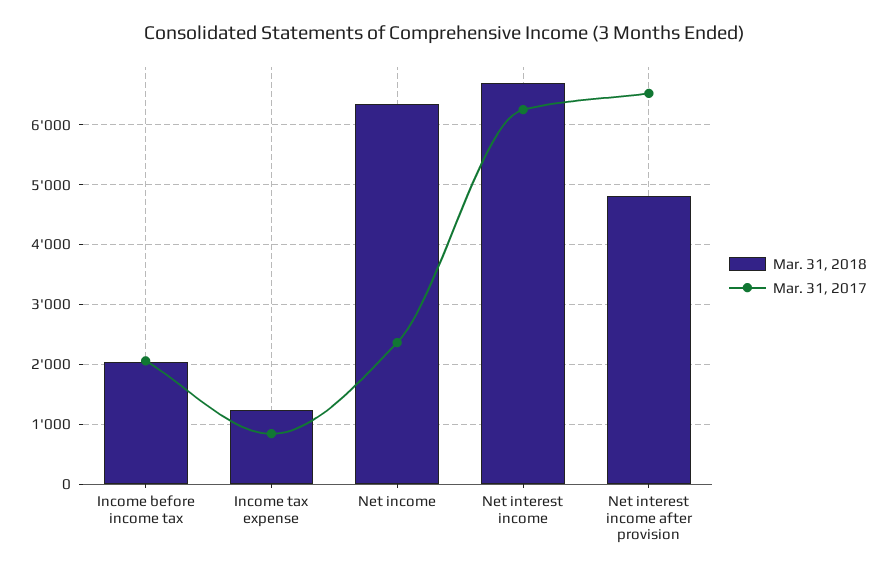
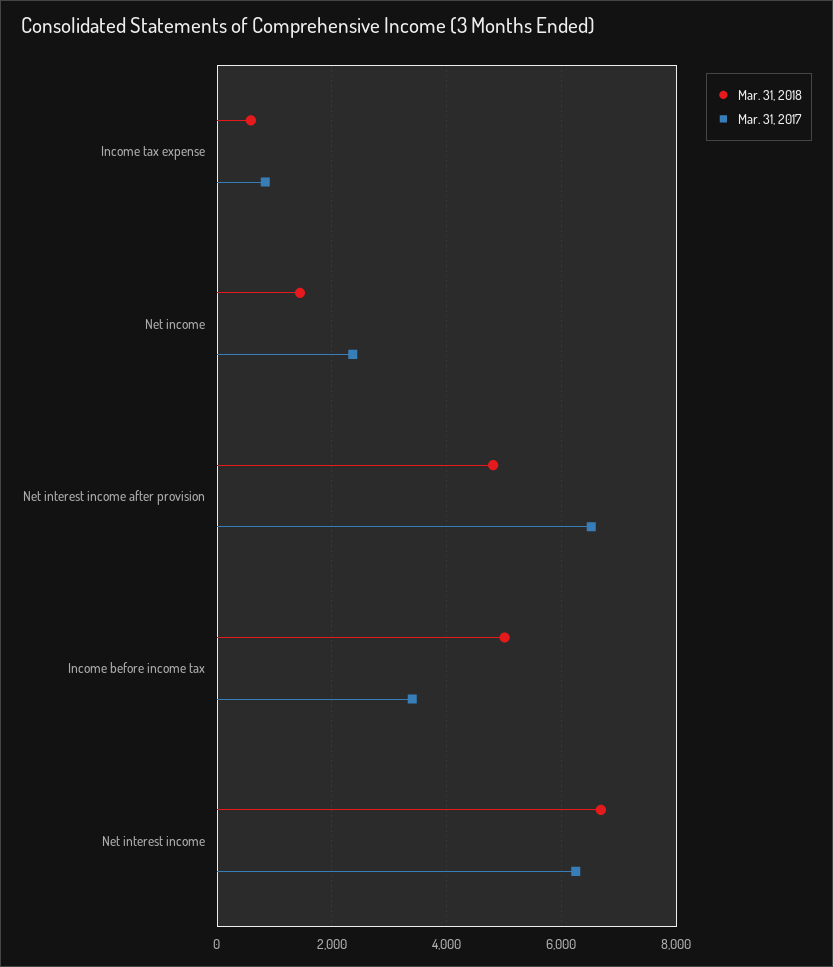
  {
    "Mar. 31, 2018": {
-     "Income before income tax": 2000,
+     "Income before income tax": 5000,
-     "Income tax expense": 1200,
+     "Income tax expense": 600,
-     "Net income": 6400,
+     "Net income": 1400,
      "Net interest income": 6600,
      "Net interest income after provision": 4800
    },
    "Mar. 31, 2017": {
-     "Income before income tax": 2000,
+     "Income before income tax": 3400,
      "Income tax expense": 800,
      "Net income": 2400,
      "Net interest income": 6200,
      "Net interest income after provision": 6600
    }
  }

